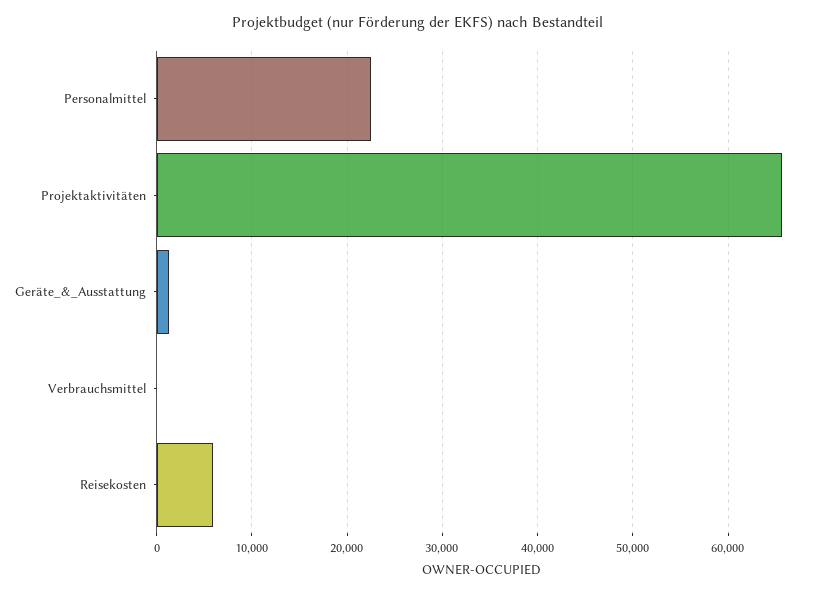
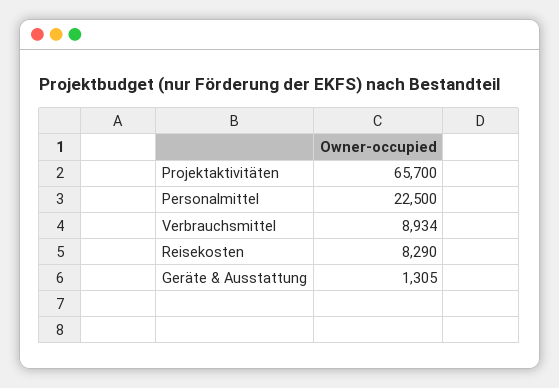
  {
    "Personalmittel": 22500,
    "Projektaktivitäten": 65700,
    "Geräte_&_Ausstattung": 1305,
-   "Verbrauchsmittel": 0,
+   "Verbrauchsmittel": 8934,
-   "Reisekosten": 6000
+   "Reisekosten": 8290
  }

